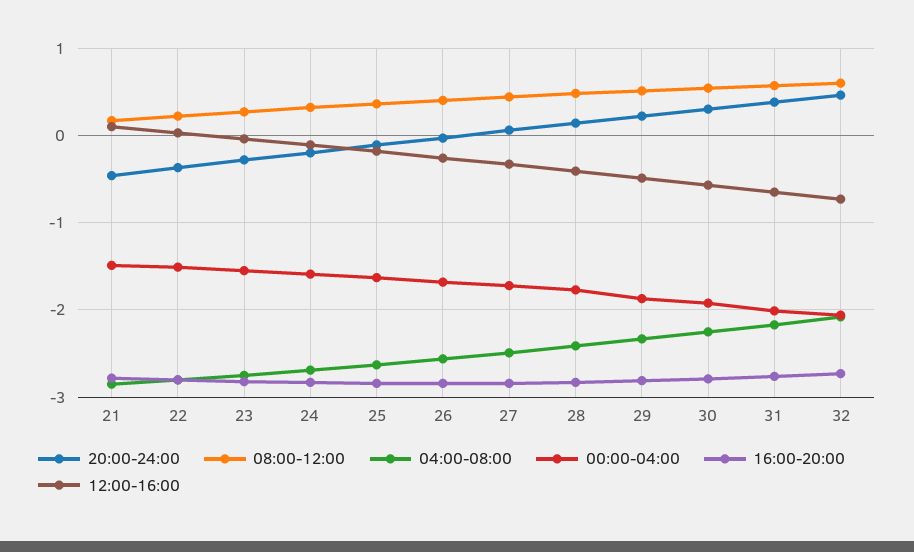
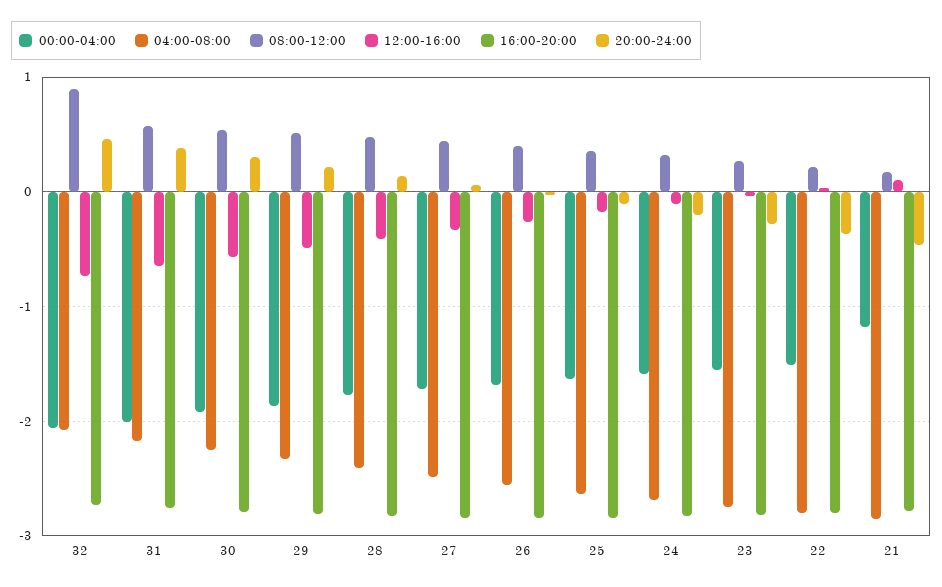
  {
    "20:00-24:00": {
      "21": -0.5,
      "22": -0.4,
      "23": -0.3,
      "24": -0.2,
      "25": -0.1,
      "26": 0,
      "27": 0.1,
      "28": 0.1,
      "29": 0.2,
      "30": 0.3,
      "31": 0.4,
      "32": 0.5
    },
    "08:00-12:00": {
      "21": 0.2,
      "22": 0.2,
      "23": 0.3,
      "24": 0.3,
      "25": 0.4,
      "26": 0.4,
      "27": 0.4,
      "28": 0.5,
      "29": 0.5,
      "30": 0.5,
      "31": 0.6,
-     "32": 0.6
+     "32": 0.9
    },
    "04:00-08:00": {
      "21": -2.9,
      "22": -2.8,
      "23": -2.8,
      "24": -2.7,
      "25": -2.6,
      "26": -2.6,
      "27": -2.5,
      "28": -2.4,
      "29": -2.3,
      "30": -2.3,
      "31": -2.2,
      "32": -2.1
    },
    "00:00-04:00": {
-     "21": -1.5,
+     "21": -1.2,
      "22": -1.5,
      "23": -1.6,
      "24": -1.6,
      "25": -1.6,
      "26": -1.7,
      "27": -1.7,
      "28": -1.8,
      "29": -1.9,
      "30": -1.9,
      "31": -2,
      "32": -2.1
    },
    "16:00-20:00": {
      "21": -2.8,
      "22": -2.8,
      "23": -2.8,
      "24": -2.8,
      "25": -2.8,
      "26": -2.8,
      "27": -2.8,
      "28": -2.8,
      "29": -2.8,
      "30": -2.8,
      "31": -2.8,
      "32": -2.7
    },
    "12:00-16:00": {
      "21": 0.1,
      "22": 0,
      "23": 0,
      "24": -0.1,
      "25": -0.2,
      "26": -0.3,
      "27": -0.3,
      "28": -0.4,
      "29": -0.5,
      "30": -0.6,
      "31": -0.7,
      "32": -0.7
    }
  }

